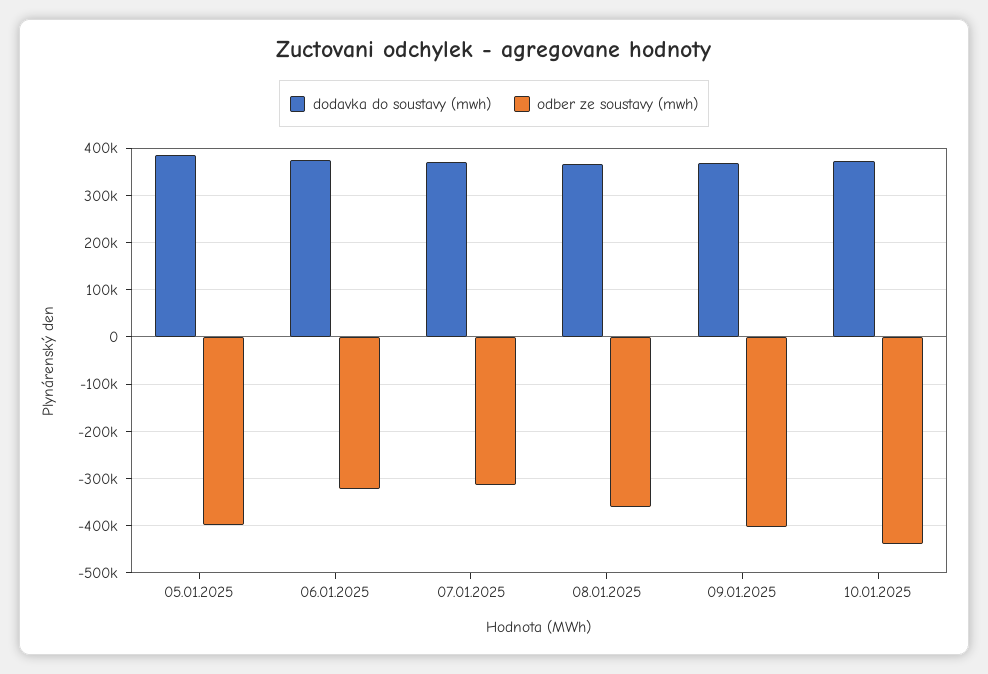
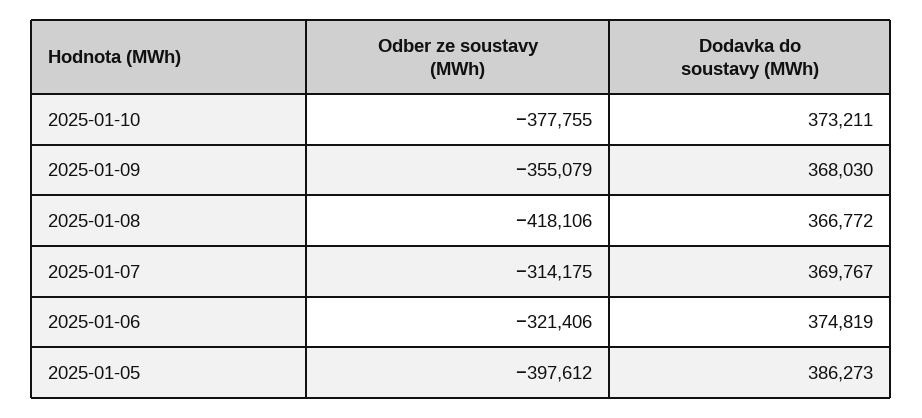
  {
    "dodavka do soustavy (mwh)": {
      "05.01.2025": 386273,
      "06.01.2025": 374819,
      "07.01.2025": 369767,
      "08.01.2025": 366772,
      "09.01.2025": 368030,
      "10.01.2025": 373211
    },
    "odber ze soustavy (mwh)": {
      "05.01.2025": -397612,
      "06.01.2025": -321406,
      "07.01.2025": -314175,
-     "08.01.2025": -360000,
+     "08.01.2025": -418106,
-     "09.01.2025": -400000,
+     "09.01.2025": -355079,
-     "10.01.2025": -440000
+     "10.01.2025": -377755
    }
  }

